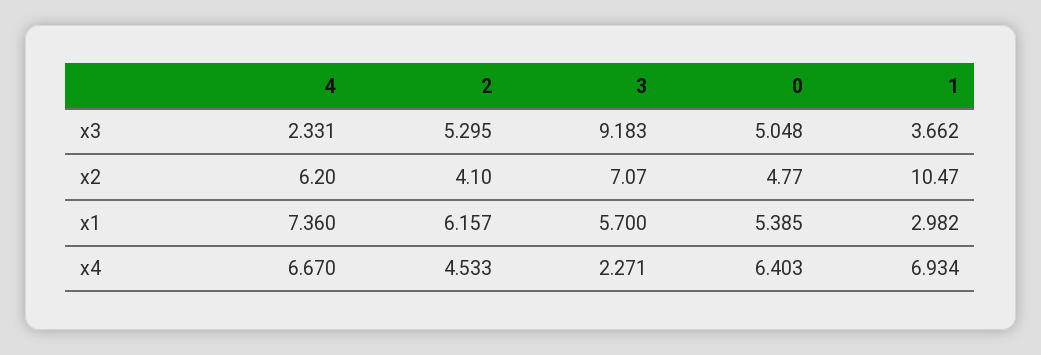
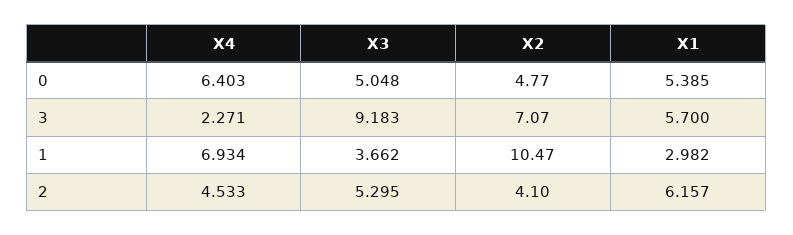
  {
-   "4": {
-     "x3": 2.331,
-     "x2": 6.2,
-     "x1": 7.36,
-     "x4": 6.67
-   },
    "2": {
      "x3": 5.295,
      "x2": 4.1,
      "x1": 6.157,
      "x4": 4.533
    },
    "3": {
      "x3": 9.183,
      "x2": 7.07,
      "x1": 5.7,
      "x4": 2.271
    },
    "0": {
      "x3": 5.048,
      "x2": 4.77,
      "x1": 5.385,
      "x4": 6.403
    },
    "1": {
      "x3": 3.662,
      "x2": 10.47,
      "x1": 2.982,
      "x4": 6.934
    }
  }

